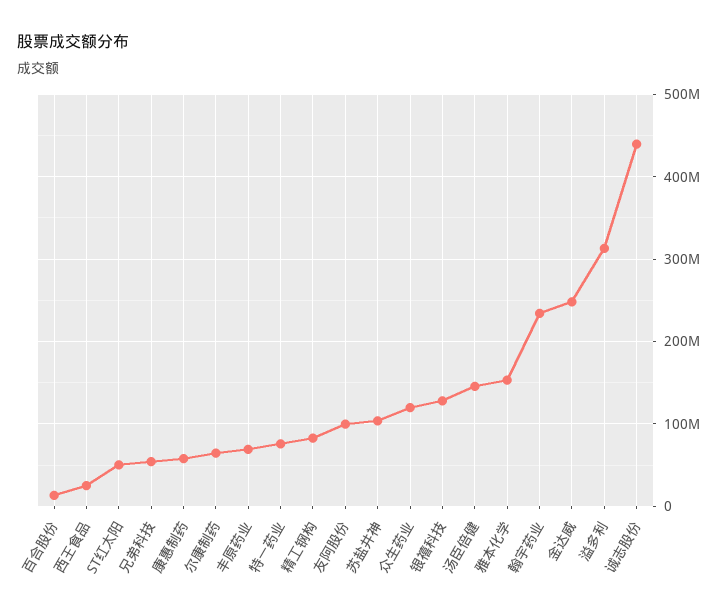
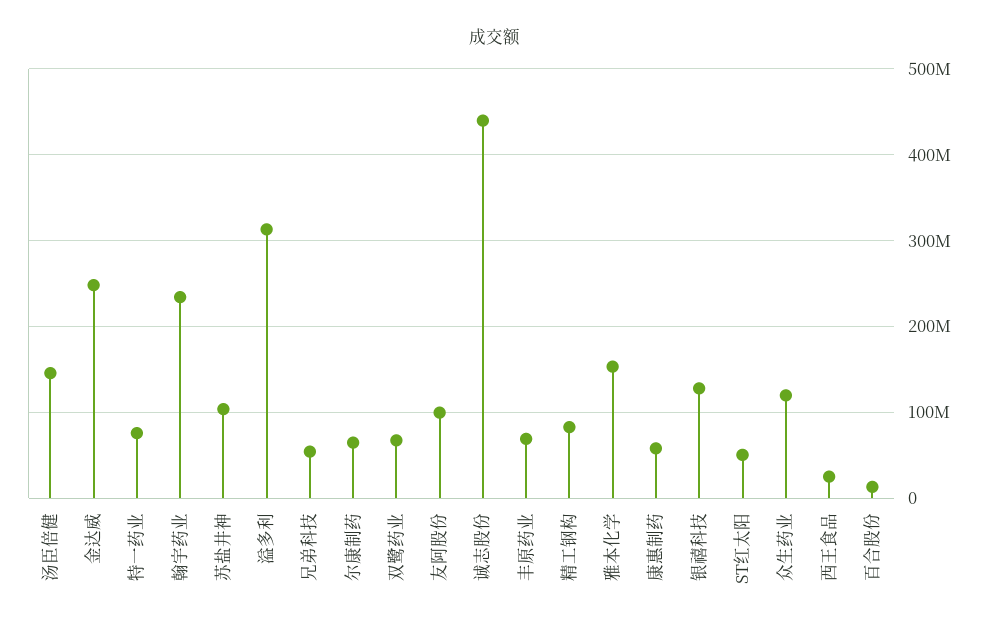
  {
    "百合股份": 10000000,
    "西王食品": 20000000,
    "ST红太阳": 50000000,
    "兄弟科技": 50000000,
    "康惠制药": 60000000,
    "尔康制药": 60000000,
    "丰原药业": 70000000,
    "特一药业": 80000000,
    "精工钢构": 80000000,
    "友阿股份": 100000000,
    "苏盐井神": 100000000,
    "众生药业": 120000000,
    "银禧科技": 130000000,
    "汤臣倍健": 150000000,
    "雅本化学": 150000000,
    "翰宇药业": 230000000,
    "金达威": 250000000,
    "溢多利": 310000000,
-   "诚志股份": 440000000
+   "诚志股份": 440000000,
+   "双鹭药业": 70000000
  }

